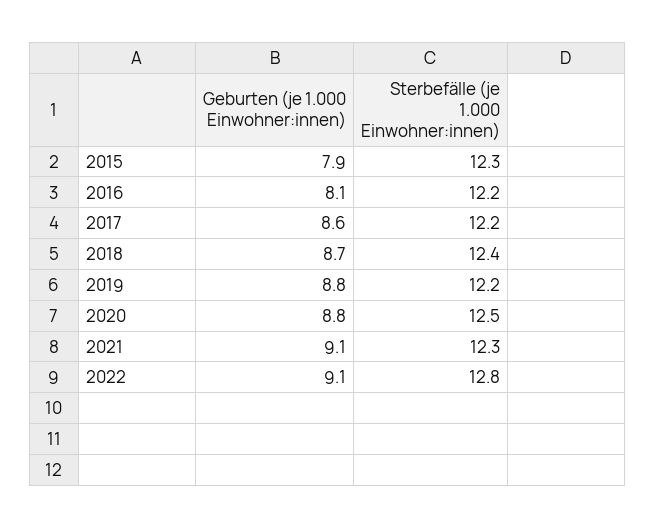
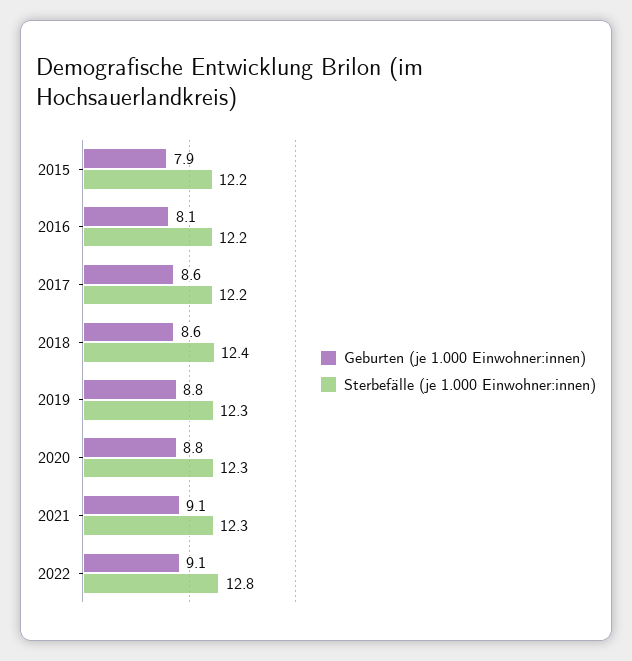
  {
    "Geburten (je 1.000 Einwohner:innen)": {
      "2015": 7.9,
      "2016": 8.1,
      "2017": 8.6,
-     "2018": 8.7,
+     "2018": 8.6,
      "2019": 8.8,
      "2020": 8.8,
      "2021": 9.1,
      "2022": 9.1
    },
    "Sterbefälle (je 1.000 Einwohner:innen)": {
-     "2015": 12.3,
+     "2015": 12.2,
      "2016": 12.2,
      "2017": 12.2,
      "2018": 12.4,
-     "2019": 12.2,
+     "2019": 12.3,
-     "2020": 12.5,
+     "2020": 12.3,
      "2021": 12.3,
      "2022": 12.8
    }
  }

